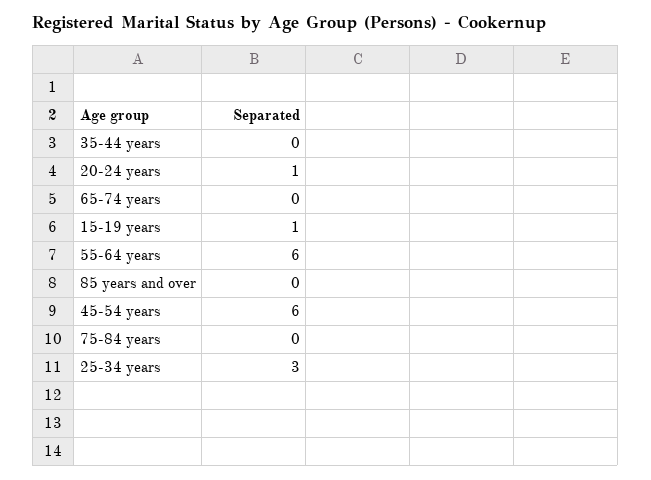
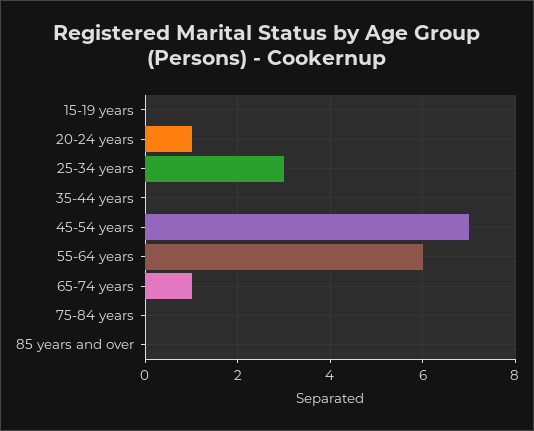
  {
    "35-44 years": 0,
    "20-24 years": 1,
-   "65-74 years": 0,
+   "65-74 years": 1,
-   "15-19 years": 1,
+   "15-19 years": 0,
    "55-64 years": 6,
    "85 years and over": 0,
-   "45-54 years": 6,
+   "45-54 years": 7,
    "75-84 years": 0,
    "25-34 years": 3
  }

